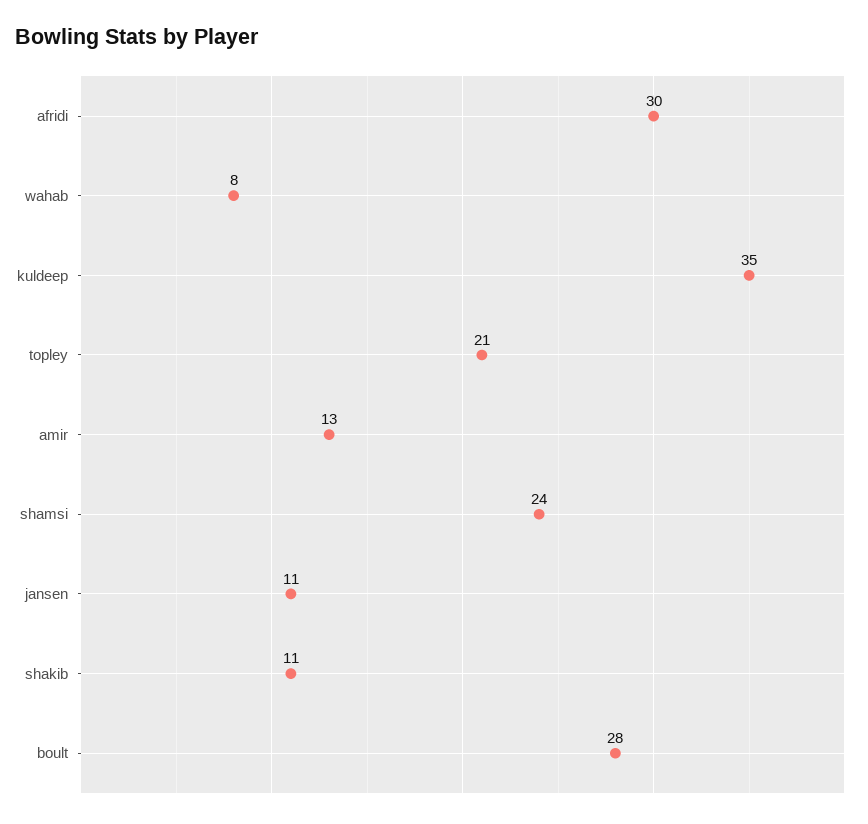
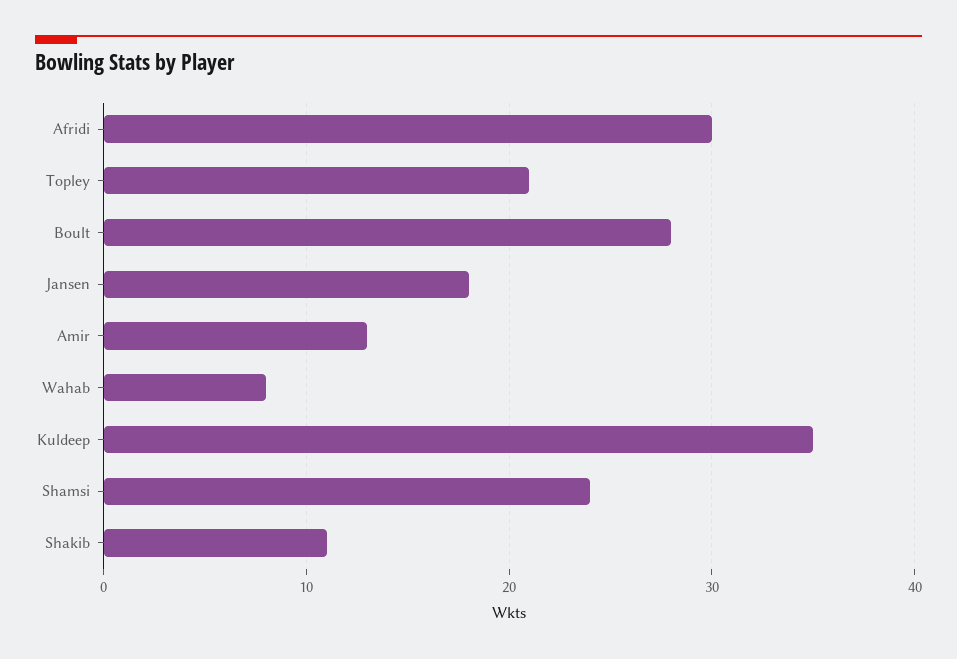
  {
    "afridi": 30,
    "wahab": 8,
    "kuldeep": 35,
    "topley": 21,
    "amir": 13,
    "shamsi": 24,
-   "jansen": 11,
+   "jansen": 18,
    "shakib": 11,
    "boult": 28
  }

